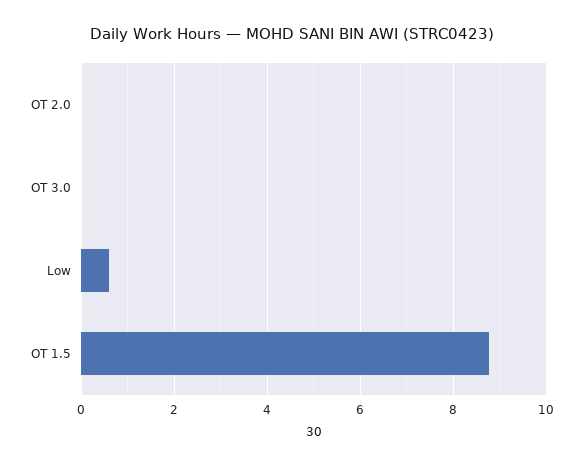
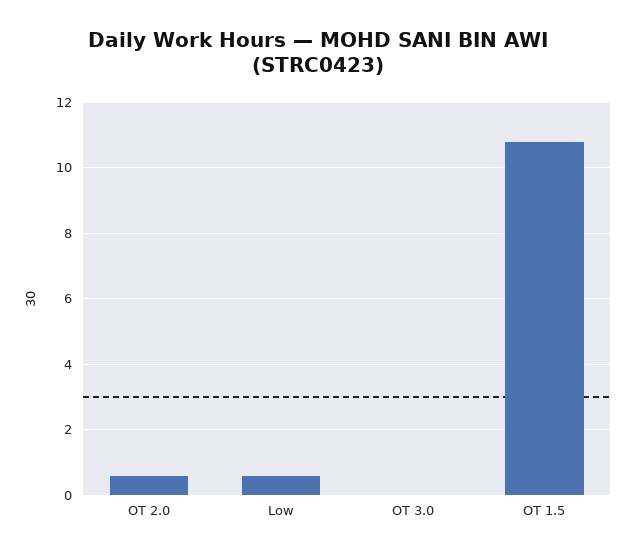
  {
-   "OT 2.0": 0,
+   "OT 2.0": 0.6,
    "OT 3.0": 0,
    "Low": 0.6,
-   "OT 1.5": 8.8
+   "OT 1.5": 10.8
  }

